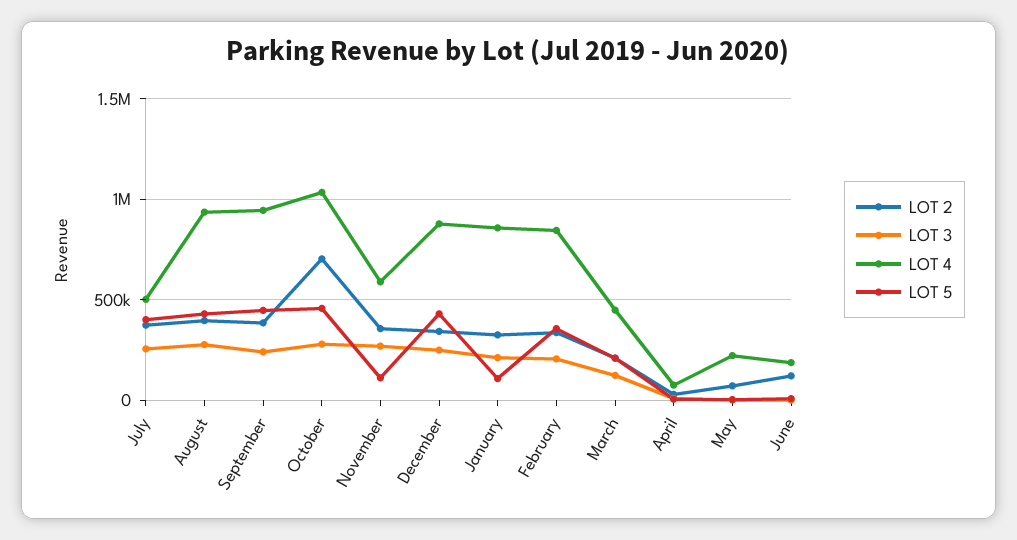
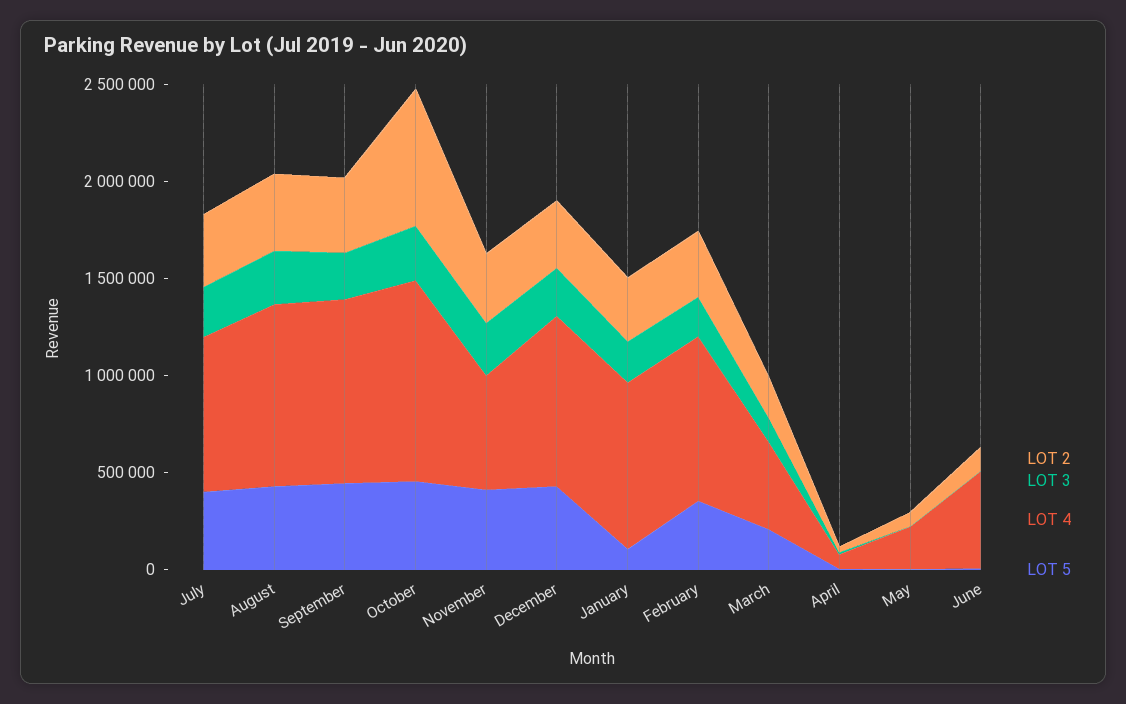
  {
    "LOT 2": {
      "July": 350000,
      "August": 400000,
      "September": 400000,
      "October": 700000,
      "November": 350000,
      "December": 350000,
      "January": 350000,
      "February": 350000,
      "March": 200000,
      "April": 50000,
      "May": 50000,
      "June": 100000
    },
    "LOT 3": {
      "July": 250000,
      "August": 300000,
      "September": 250000,
      "October": 300000,
      "November": 250000,
      "December": 250000,
      "January": 200000,
      "February": 200000,
      "March": 100000,
      "April": 0,
      "May": 0,
      "June": 0
    },
    "LOT 4": {
-     "July": 500000,
+     "July": 800000,
      "August": 950000,
      "September": 950000,
      "October": 1050000,
      "November": 600000,
      "December": 900000,
      "January": 850000,
      "February": 850000,
      "March": 450000,
      "April": 100000,
      "May": 200000,
-     "June": 200000
+     "June": 500000
    },
    "LOT 5": {
      "July": 400000,
      "August": 450000,
      "September": 450000,
      "October": 450000,
-     "November": 100000,
+     "November": 400000,
      "December": 450000,
      "January": 100000,
      "February": 350000,
      "March": 200000,
      "April": 0,
      "May": 0,
      "June": 0
    }
  }

